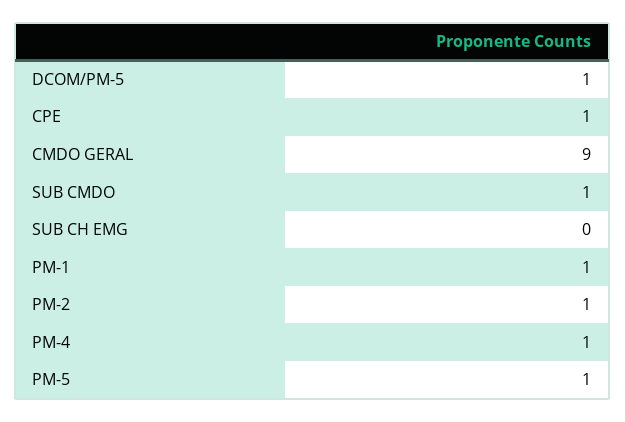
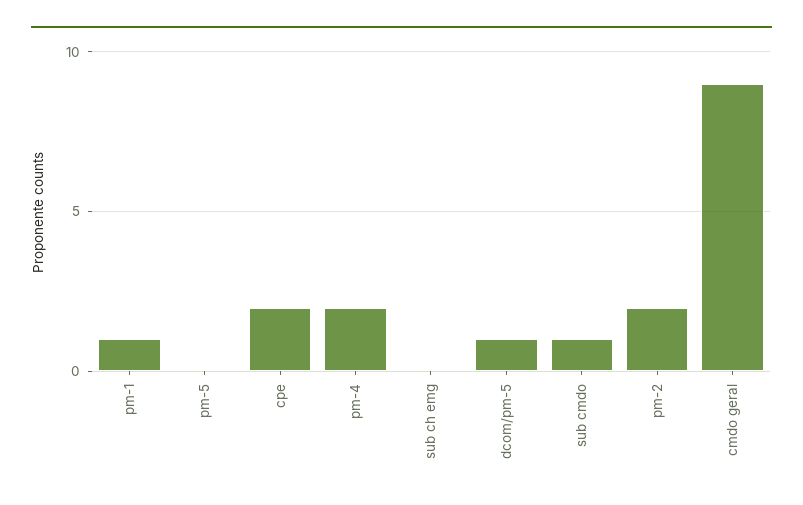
  {
    "DCOM/PM-5": 1,
-   "CPE": 1,
+   "CPE": 2,
    "CMDO GERAL": 9,
    "SUB CMDO": 1,
    "SUB CH EMG": 0,
    "PM-1": 1,
-   "PM-2": 1,
+   "PM-2": 2,
-   "PM-4": 1,
+   "PM-4": 2,
-   "PM-5": 1
+   "PM-5": 0
  }

